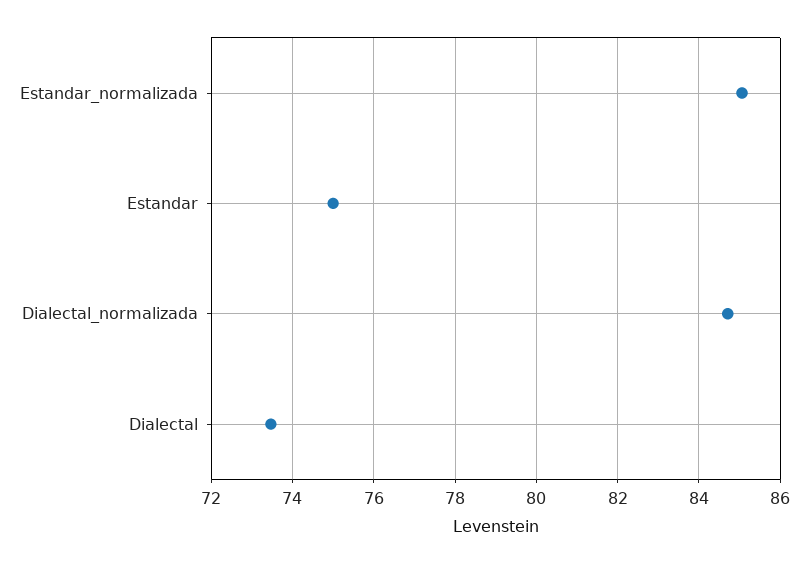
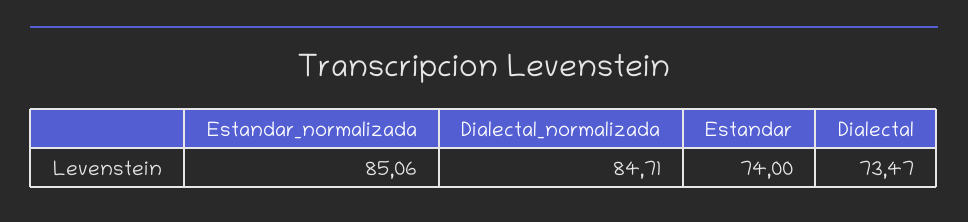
  {
    "Estandar_normalizada": 85.06,
-   "Estandar": 75,
+   "Estandar": 74,
    "Dialectal_normalizada": 84.71,
    "Dialectal": 73.47
  }

